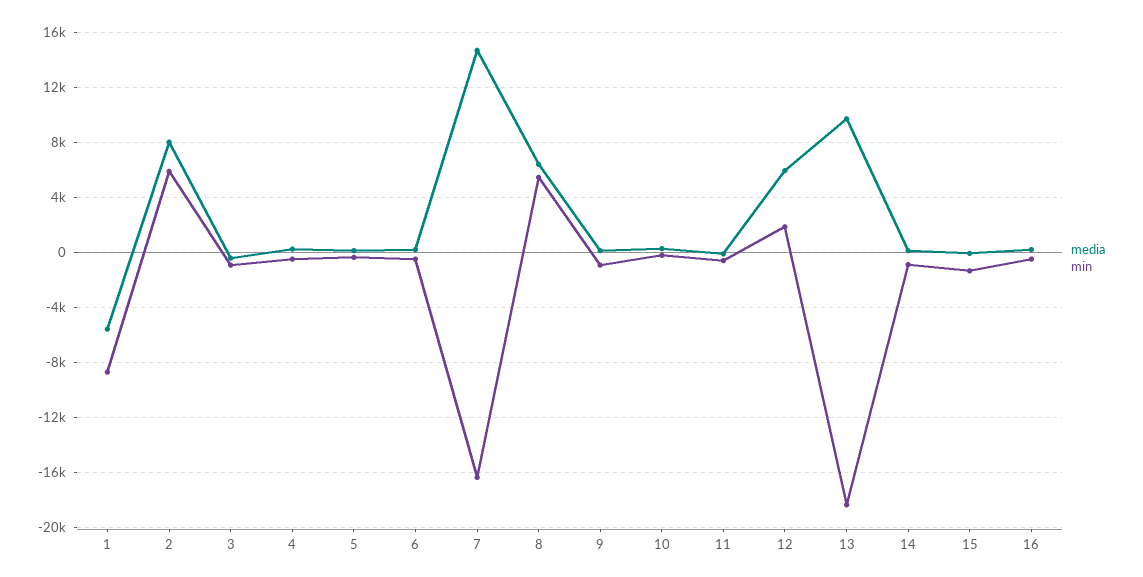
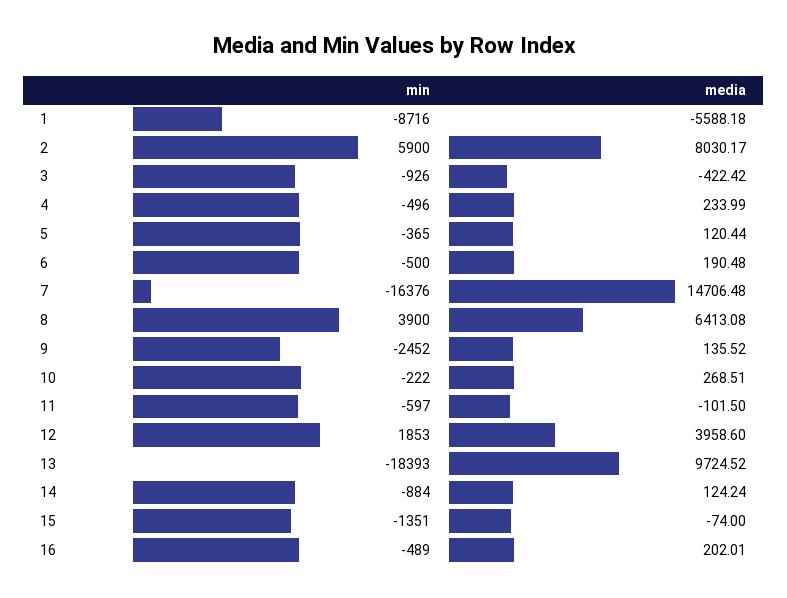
  {
    "media": {
      "1": -5588.18,
      "2": 8030.17,
      "3": -422.42,
      "4": 233.99,
      "5": 120.44,
      "6": 190.48,
      "7": 14706.48,
      "8": 6413.08,
      "9": 135.52,
      "10": 268.51,
      "11": -101.5,
-     "12": 6000,
+     "12": 3958.6,
      "13": 9724.52,
      "14": 124.24,
      "15": -74,
      "16": 202.01
    },
    "min": {
      "1": -8716,
      "2": 5900,
      "3": -926,
      "4": -496,
      "5": -365,
      "6": -500,
      "7": -16376,
-     "8": 5500,
+     "8": 3900,
-     "9": -1000,
+     "9": -2452,
      "10": -222,
      "11": -597,
      "12": 1853,
      "13": -18393,
      "14": -884,
      "15": -1351,
      "16": -489
    }
  }

